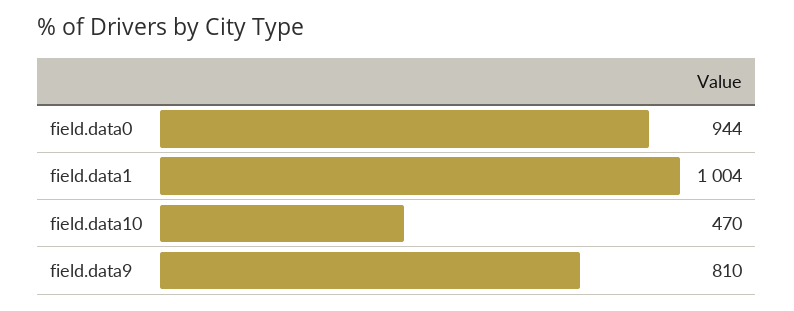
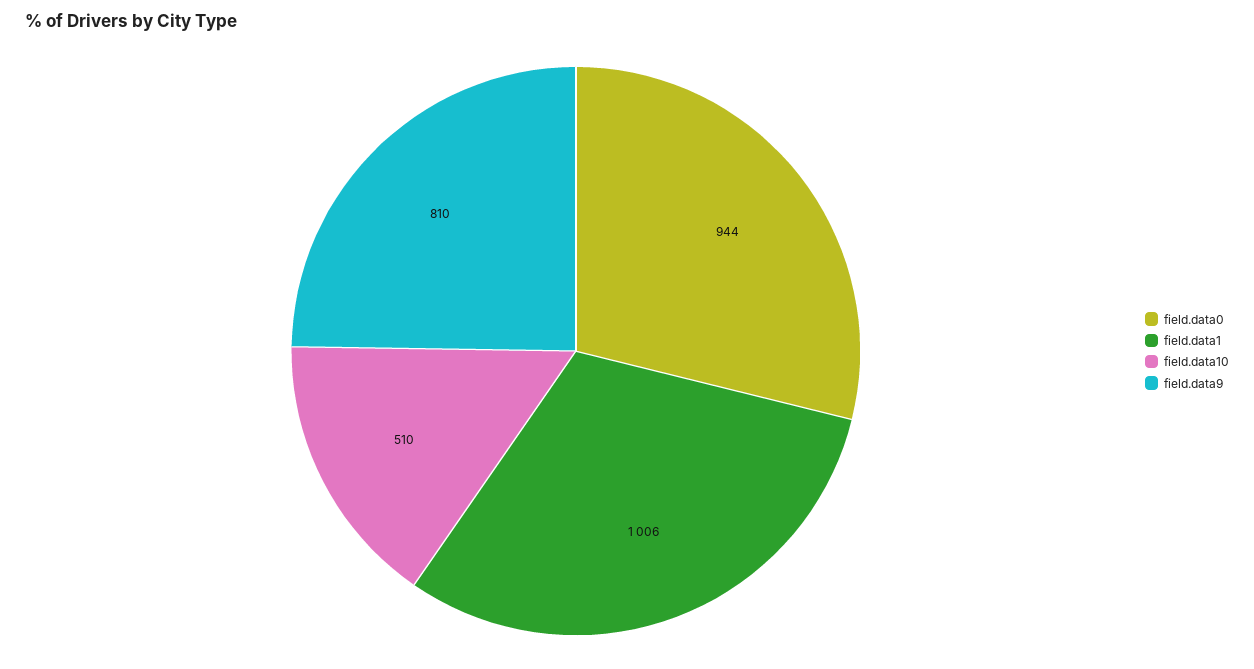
  {
    "field.data0": 944,
-   "field.data1": 1004,
+   "field.data1": 1006,
-   "field.data10": 470,
+   "field.data10": 510,
    "field.data9": 810
  }

